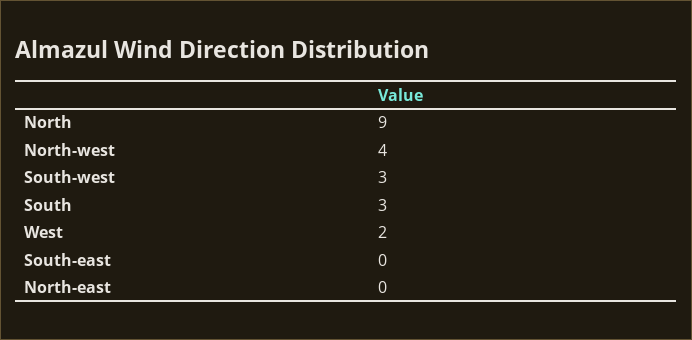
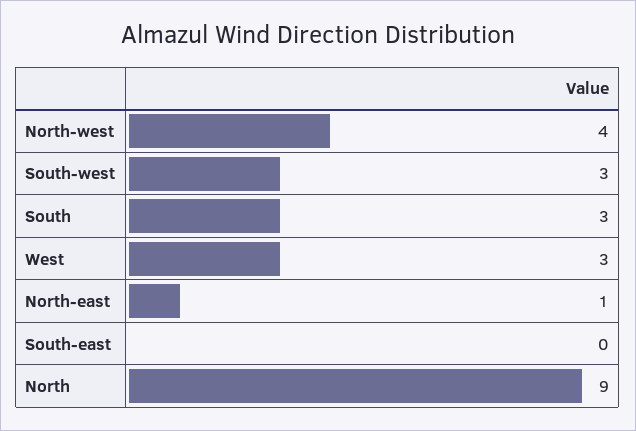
  {
    "North": 9,
    "North-west": 4,
    "South-west": 3,
    "South": 3,
-   "West": 2,
+   "West": 3,
    "South-east": 0,
-   "North-east": 0
+   "North-east": 1
  }

